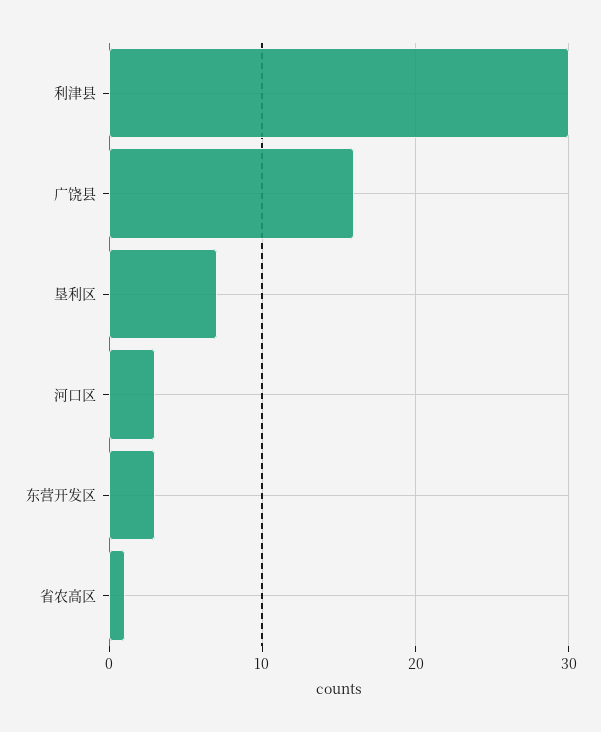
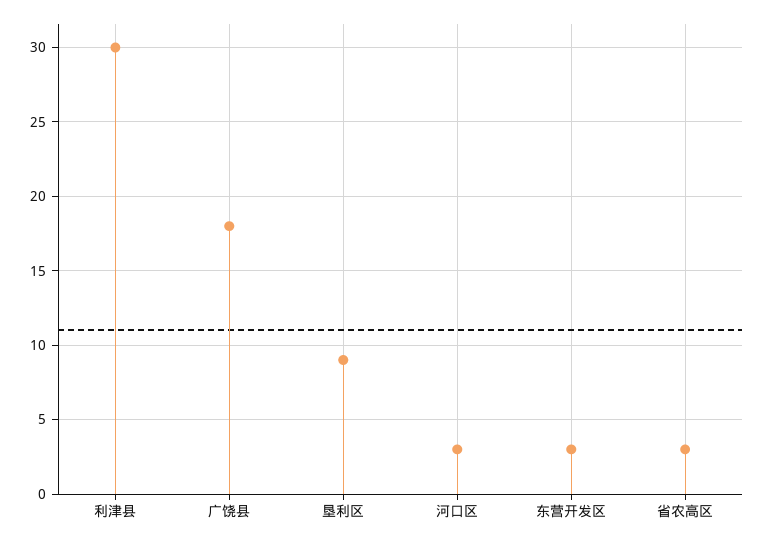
  {
    "利津县": 30,
-   "广饶县": 16,
+   "广饶县": 18,
-   "垦利区": 7,
+   "垦利区": 9,
    "河口区": 3,
    "东营开发区": 3,
-   "省农高区": 1
+   "省农高区": 3
  }

